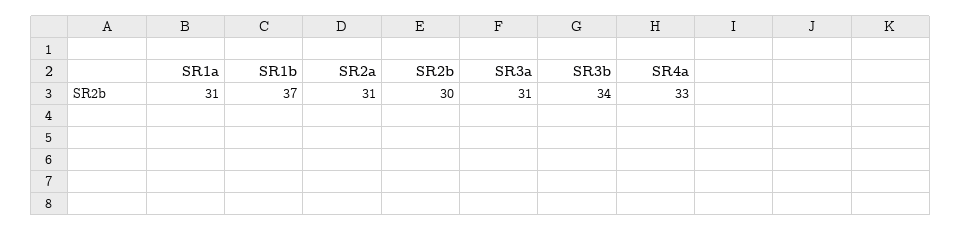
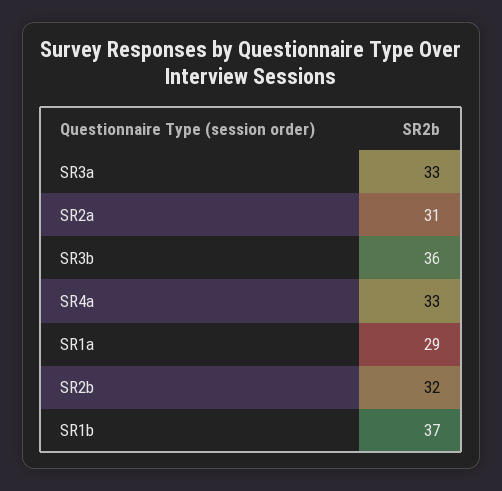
  {
-   "SR1a": 31,
+   "SR1a": 29,
    "SR1b": 37,
    "SR2a": 31,
-   "SR2b": 30,
+   "SR2b": 32,
-   "SR3a": 31,
+   "SR3a": 33,
-   "SR3b": 34,
+   "SR3b": 36,
    "SR4a": 33
  }

